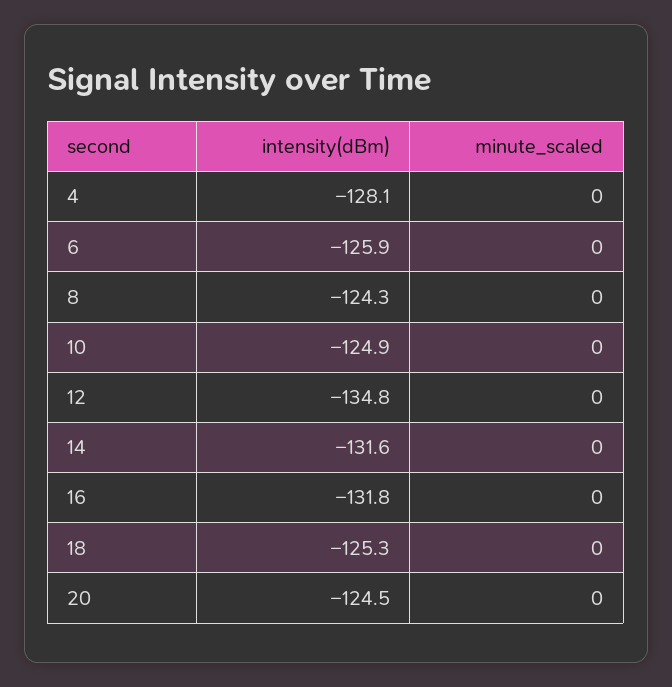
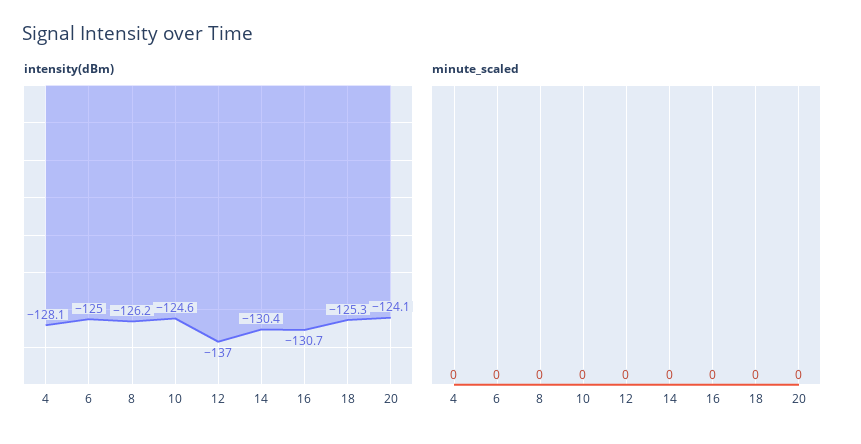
  {
    "intensity(dBm)": {
      "4": -128.1,
-     "6": -125.9,
+     "6": -125,
-     "8": -124.3,
+     "8": -126.2,
-     "10": -124.9,
+     "10": -124.6,
-     "12": -134.8,
+     "12": -137,
-     "14": -131.6,
+     "14": -130.4,
-     "16": -131.8,
+     "16": -130.7,
      "18": -125.3,
-     "20": -124.5
+     "20": -124.1
    },
    "minute_scaled": {
      "4": 0,
      "6": 0,
      "8": 0,
      "10": 0,
      "12": 0,
      "14": 0,
      "16": 0,
      "18": 0,
      "20": 0
    }
  }

